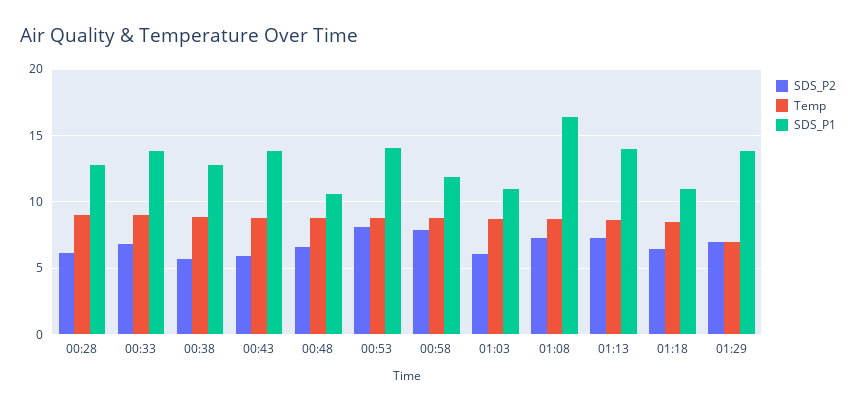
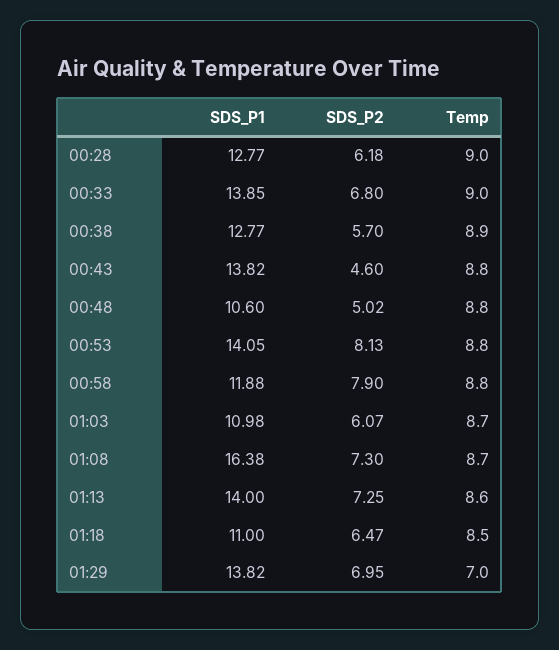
  {
    "SDS_P2": {
      "00:28": 6.18,
      "00:33": 6.8,
      "00:38": 5.7,
-     "00:43": 6,
+     "00:43": 4.6,
-     "00:48": 6.5,
+     "00:48": 5.02,
      "00:53": 8.13,
      "00:58": 7.9,
      "01:03": 6.07,
      "01:08": 7.3,
      "01:13": 7.25,
      "01:18": 6.47,
      "01:29": 6.95
    },
    "Temp": {
      "00:28": 9,
      "00:33": 9,
      "00:38": 8.9,
      "00:43": 8.8,
      "00:48": 8.8,
      "00:53": 8.8,
      "00:58": 8.8,
      "01:03": 8.7,
      "01:08": 8.7,
      "01:13": 8.6,
      "01:18": 8.5,
      "01:29": 7
    },
    "SDS_P1": {
      "00:28": 12.77,
      "00:33": 13.85,
      "00:38": 12.77,
      "00:43": 13.82,
      "00:48": 10.6,
      "00:53": 14.05,
      "00:58": 11.88,
      "01:03": 10.98,
      "01:08": 16.38,
      "01:13": 14,
      "01:18": 11,
      "01:29": 13.82
    }
  }

